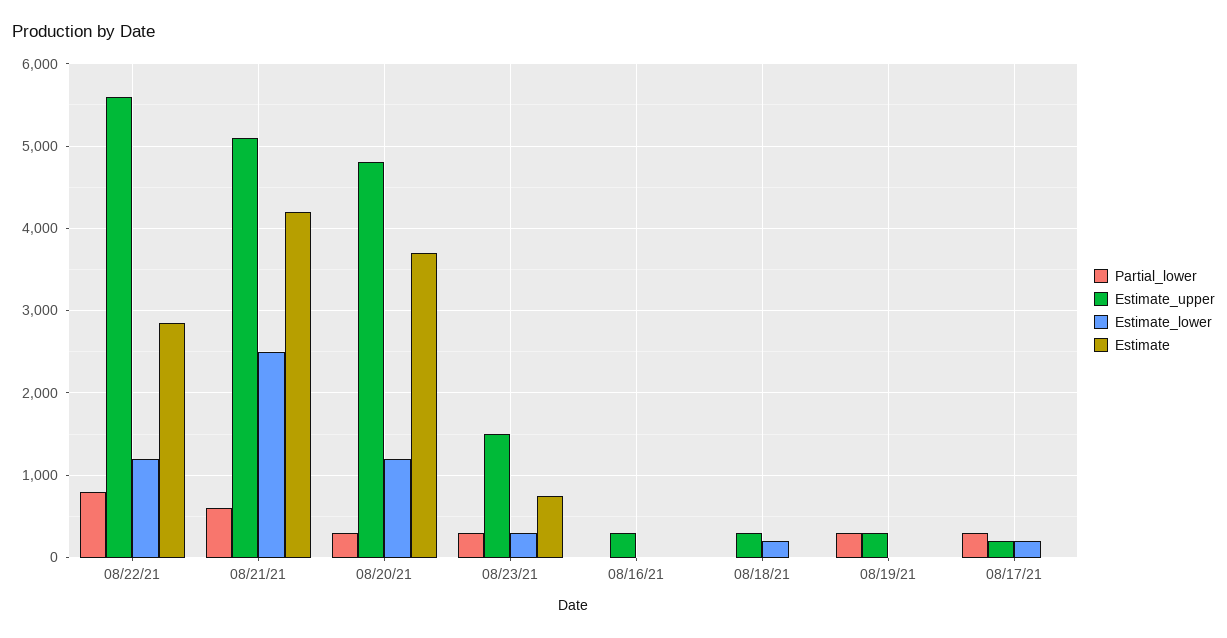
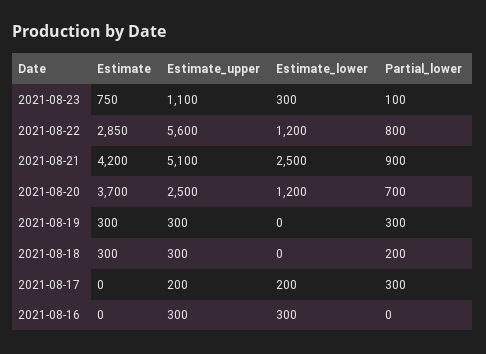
  {
    "Partial_lower": {
      "08/22/21": 800,
-     "08/21/21": 600,
+     "08/21/21": 900,
-     "08/20/21": 300,
+     "08/20/21": 700,
-     "08/23/21": 300,
+     "08/23/21": 100,
      "08/16/21": 0,
-     "08/18/21": 0,
+     "08/18/21": 200,
      "08/19/21": 300,
      "08/17/21": 300
    },
    "Estimate_upper": {
      "08/22/21": 5600,
      "08/21/21": 5100,
-     "08/20/21": 4800,
+     "08/20/21": 2500,
-     "08/23/21": 1500,
+     "08/23/21": 1100,
      "08/16/21": 300,
      "08/18/21": 300,
      "08/19/21": 300,
      "08/17/21": 200
    },
    "Estimate_lower": {
      "08/22/21": 1200,
      "08/21/21": 2500,
      "08/20/21": 1200,
      "08/23/21": 300,
-     "08/16/21": 0,
+     "08/16/21": 300,
-     "08/18/21": 200,
+     "08/18/21": 0,
      "08/19/21": 0,
      "08/17/21": 200
    },
    "Estimate": {
      "08/22/21": 2850,
      "08/21/21": 4200,
      "08/20/21": 3700,
      "08/23/21": 750,
      "08/16/21": 0,
-     "08/18/21": 0,
+     "08/18/21": 300,
-     "08/19/21": 0,
+     "08/19/21": 300,
      "08/17/21": 0
    }
  }

